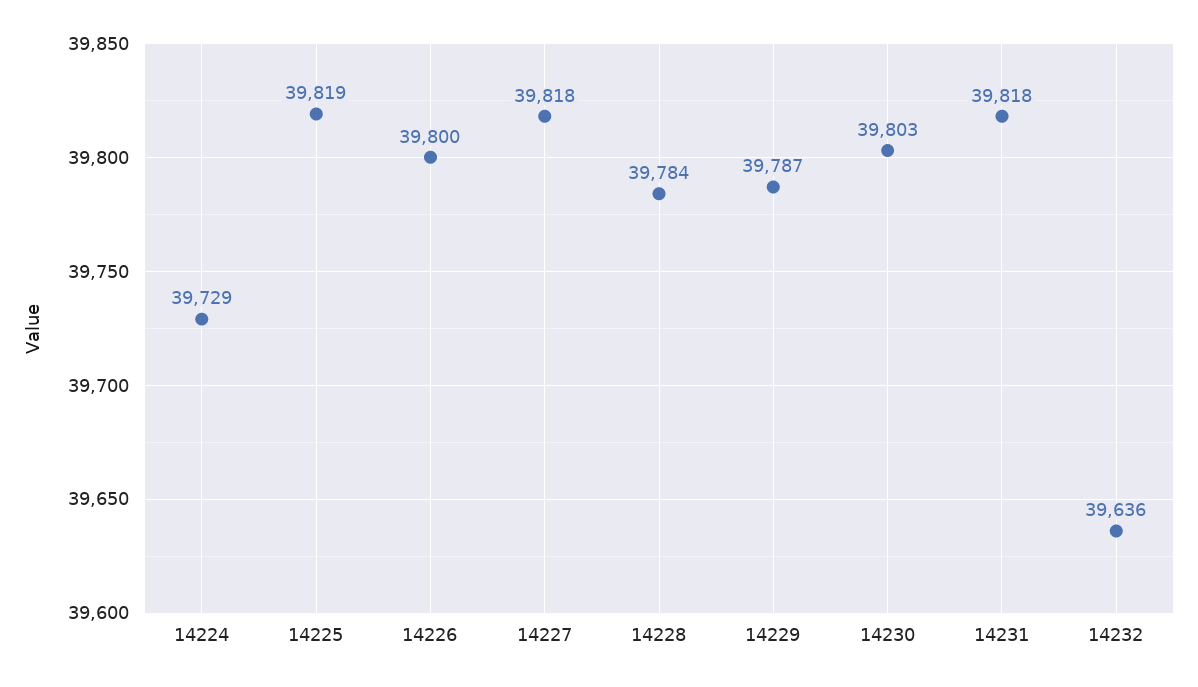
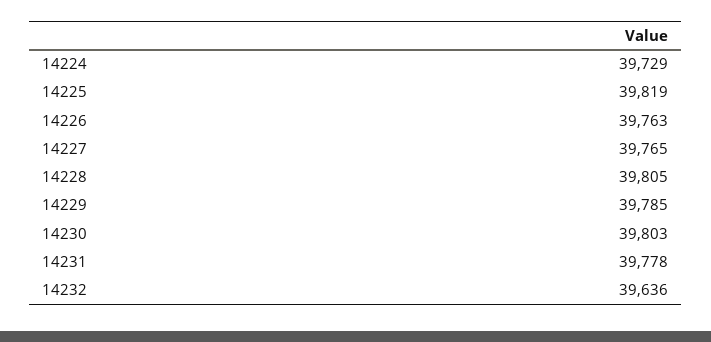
  {
    "14224": 39729,
    "14225": 39819,
-   "14226": 39800,
+   "14226": 39763,
-   "14227": 39818,
+   "14227": 39765,
-   "14228": 39784,
+   "14228": 39805,
-   "14229": 39787,
+   "14229": 39785,
    "14230": 39803,
-   "14231": 39818,
+   "14231": 39778,
    "14232": 39636
  }

